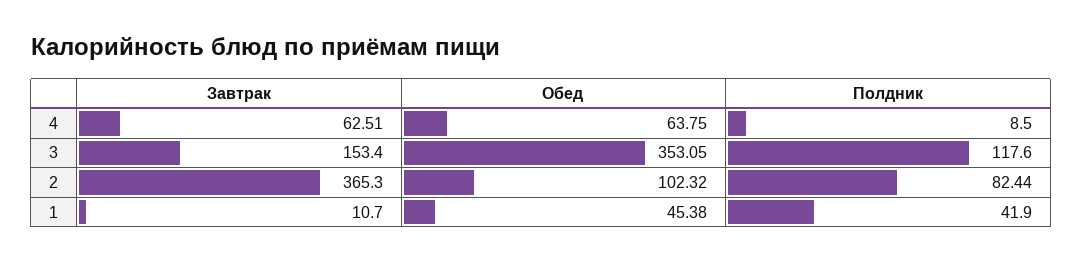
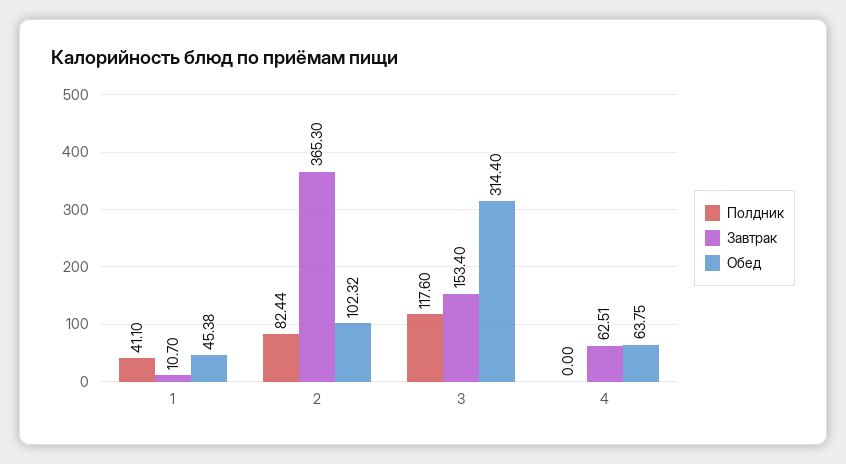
  {
    "Завтрак": {
      "4": 62.51,
      "3": 153.4,
      "2": 365.3,
      "1": 10.7
    },
    "Обед": {
      "4": 63.75,
-     "3": 353.05,
+     "3": 314.4,
      "2": 102.32,
      "1": 45.38
    },
    "Полдник": {
-     "4": 8.5,
+     "4": 0,
      "3": 117.6,
      "2": 82.44,
-     "1": 41.9
+     "1": 41.1
    }
  }

